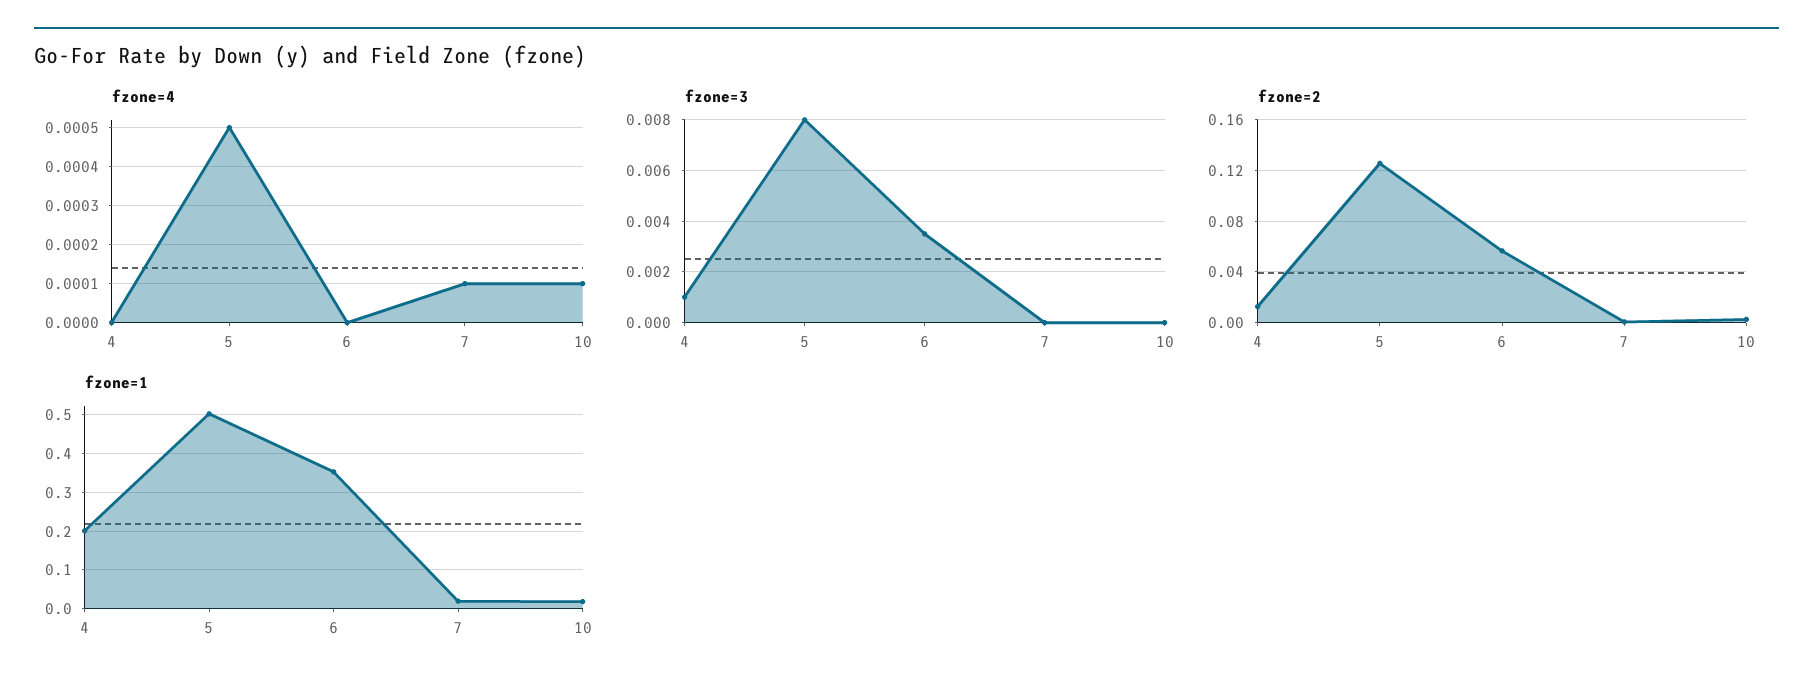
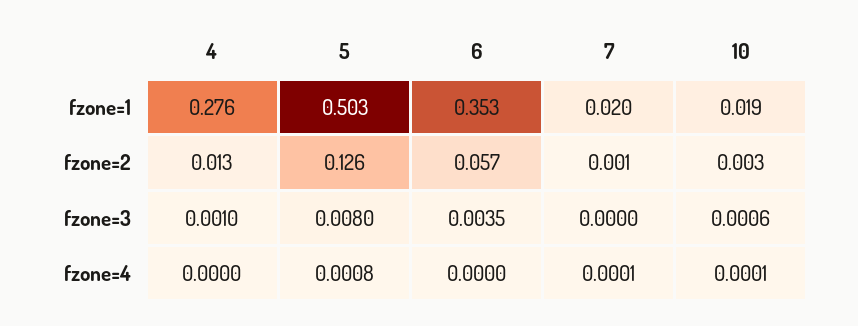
  {
    "fzone=4": {
      "4": 0,
-     "5": 0.0005,
+     "5": 0.0008,
      "6": 0,
      "7": 0.0001,
      "10": 0.0001
    },
    "fzone=3": {
      "4": 0.001,
      "5": 0.008,
      "6": 0.0035,
      "7": 0,
-     "10": 0
+     "10": 0.0006
    },
    "fzone=2": {
      "4": 0.013,
      "5": 0.126,
      "6": 0.057,
      "7": 0.001,
      "10": 0.003
    },
    "fzone=1": {
-     "4": 0.2,
+     "4": 0.276,
      "5": 0.503,
      "6": 0.353,
      "7": 0.02,
      "10": 0.019
    }
  }

